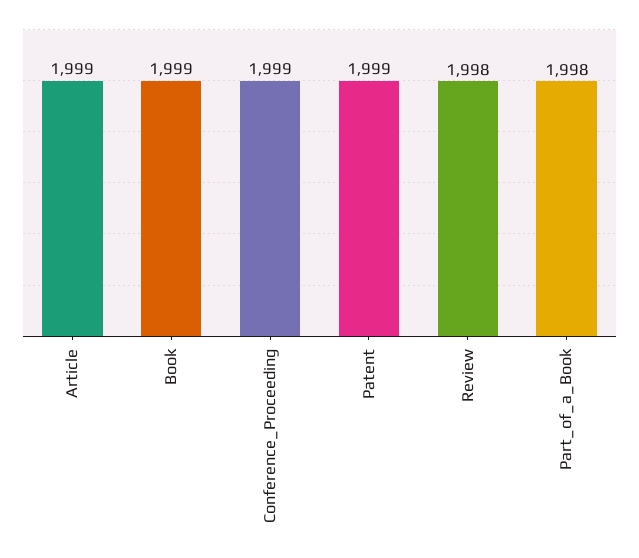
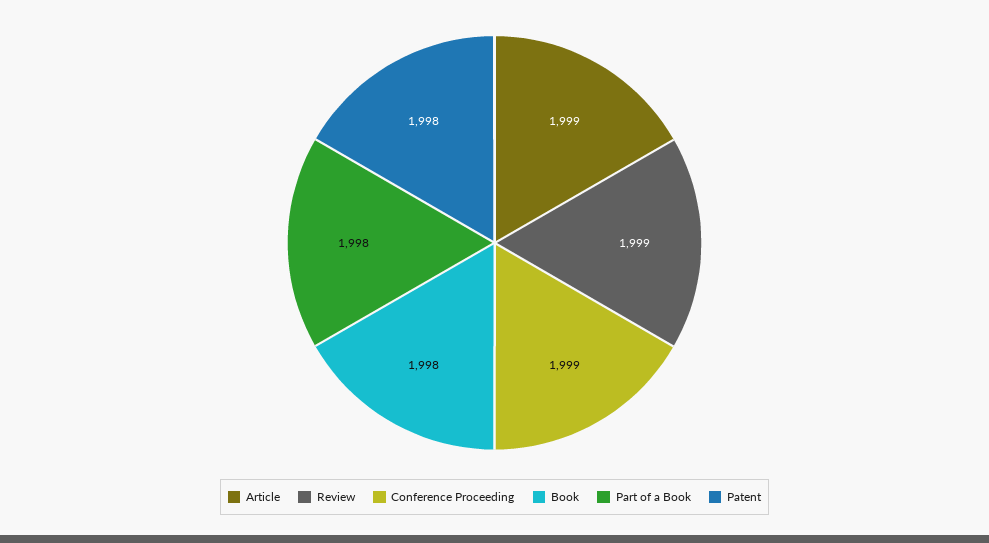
  {
    "Article": 1999,
-   "Book": 1999,
+   "Book": 1998,
    "Conference_Proceeding": 1999,
-   "Patent": 1999,
+   "Patent": 1998,
-   "Review": 1998,
+   "Review": 1999,
    "Part_of_a_Book": 1998
  }

